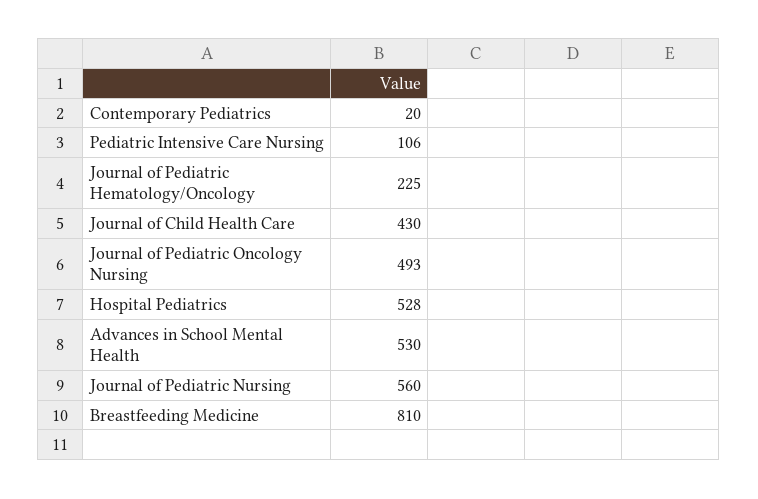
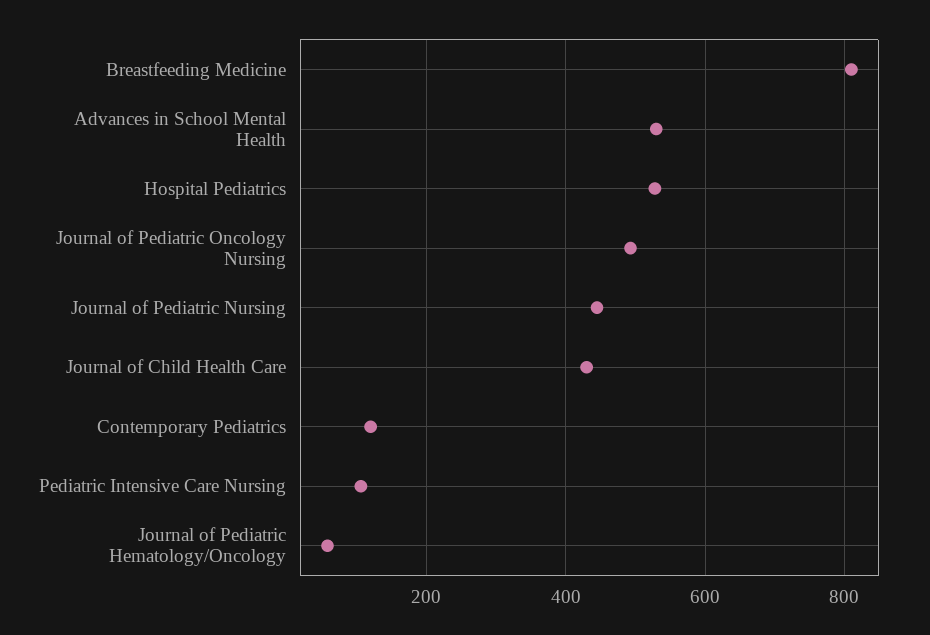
  {
-   "Contemporary Pediatrics": 20,
+   "Contemporary Pediatrics": 120,
    "Pediatric Intensive Care Nursing": 106,
-   "Journal of Pediatric Hematology/Oncology": 225,
+   "Journal of Pediatric Hematology/Oncology": 60,
    "Journal of Child Health Care": 430,
    "Journal of Pediatric Oncology Nursing": 493,
    "Hospital Pediatrics": 528,
    "Advances in School Mental Health": 530,
-   "Journal of Pediatric Nursing": 560,
+   "Journal of Pediatric Nursing": 440,
    "Breastfeeding Medicine": 810
  }

